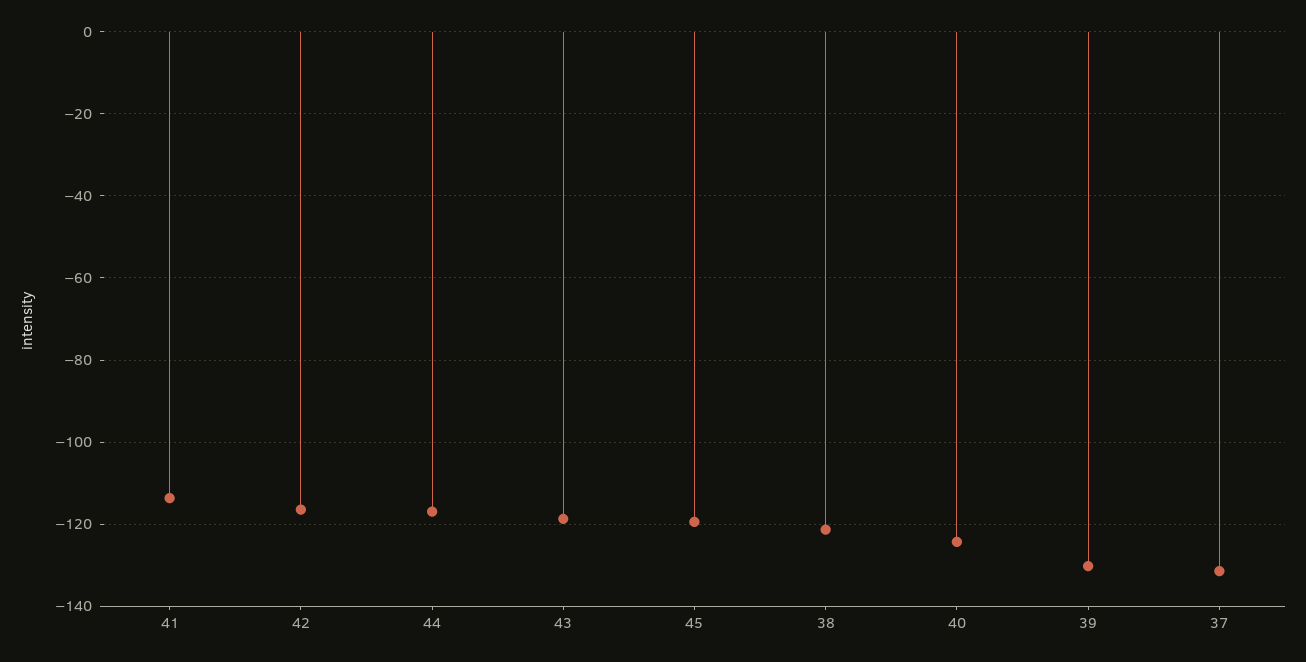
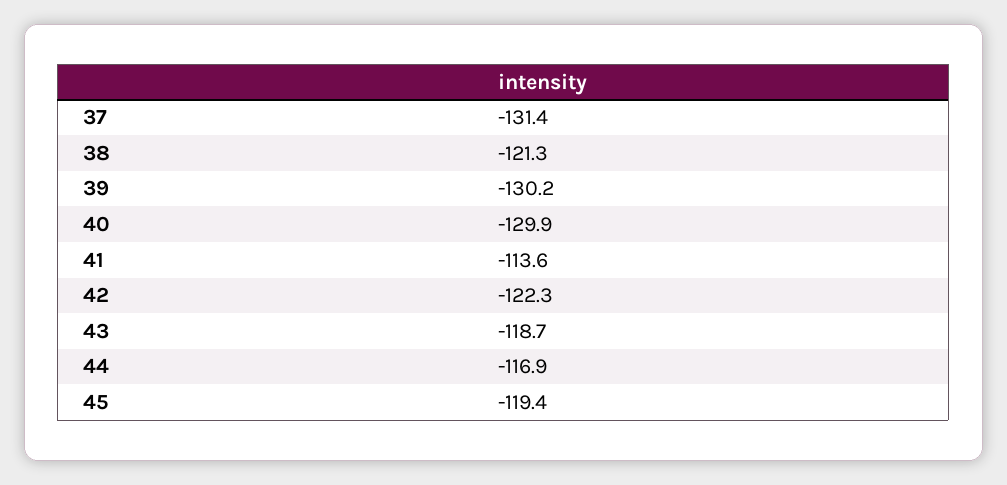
  {
    "41": -113.6,
-   "42": -116,
+   "42": -122.3,
    "44": -116.9,
    "43": -118.7,
    "45": -119.4,
    "38": -121.3,
-   "40": -124,
+   "40": -129.9,
    "39": -130.2,
    "37": -131.4
  }

